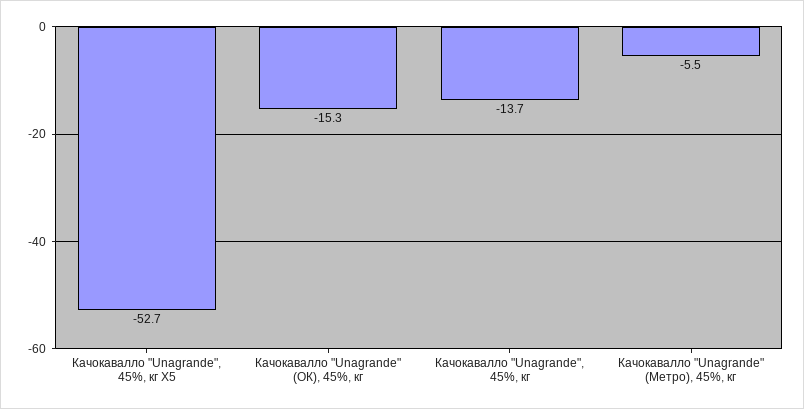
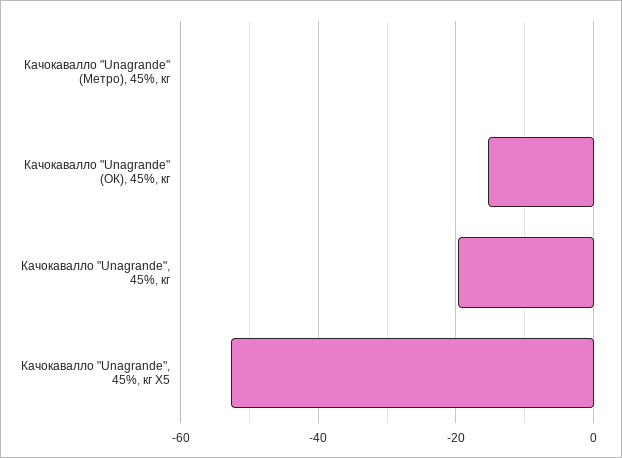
  {
    "Качокавалло \"Unagrande\", 45%, кг Х5": -52.7,
    "Качокавалло \"Unagrande\" (ОК), 45%, кг": -15.3,
-   "Качокавалло \"Unagrande\", 45%, кг": -13.7,
+   "Качокавалло \"Unagrande\", 45%, кг": -20,
-   "Качокавалло \"Unagrande\" (Метро), 45%, кг": -5.5
+   "Качокавалло \"Unagrande\" (Метро), 45%, кг": 0
  }

